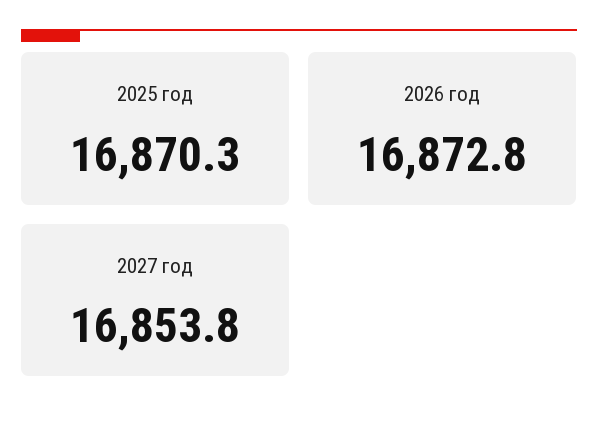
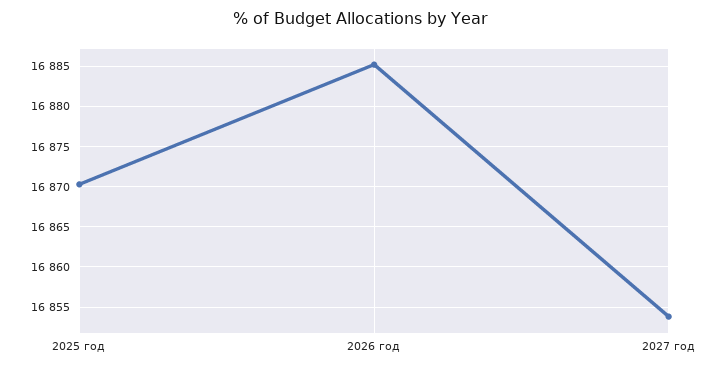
  {
    "2025 год": 16870.3,
-   "2026 год": 16872.8,
+   "2026 год": 16885,
    "2027 год": 16853.8
  }

